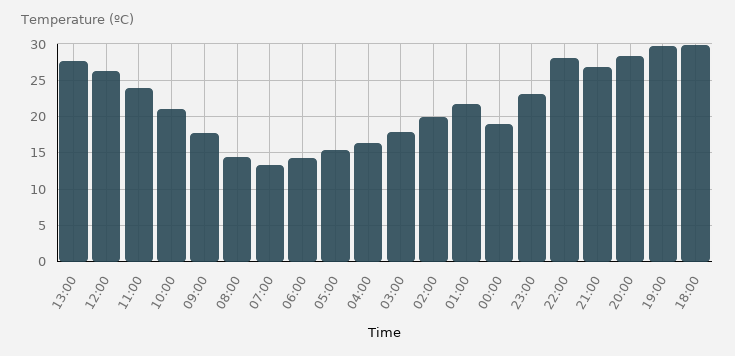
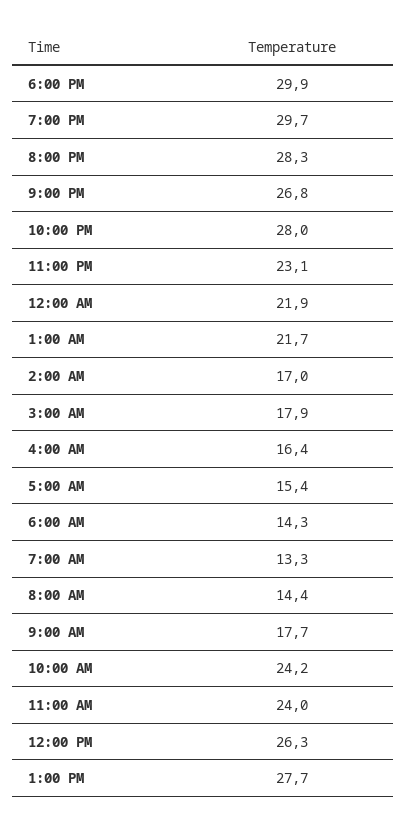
  {
    "13:00": 27.7,
    "12:00": 26.3,
    "11:00": 24,
-   "10:00": 21,
+   "10:00": 24.2,
    "09:00": 17.7,
    "08:00": 14.4,
    "07:00": 13.3,
    "06:00": 14.3,
    "05:00": 15.4,
    "04:00": 16.4,
    "03:00": 17.9,
-   "02:00": 20,
+   "02:00": 17,
    "01:00": 21.7,
-   "00:00": 19,
+   "00:00": 21.9,
    "23:00": 23.1,
    "22:00": 28,
    "21:00": 26.8,
    "20:00": 28.3,
    "19:00": 29.7,
    "18:00": 29.9
  }

